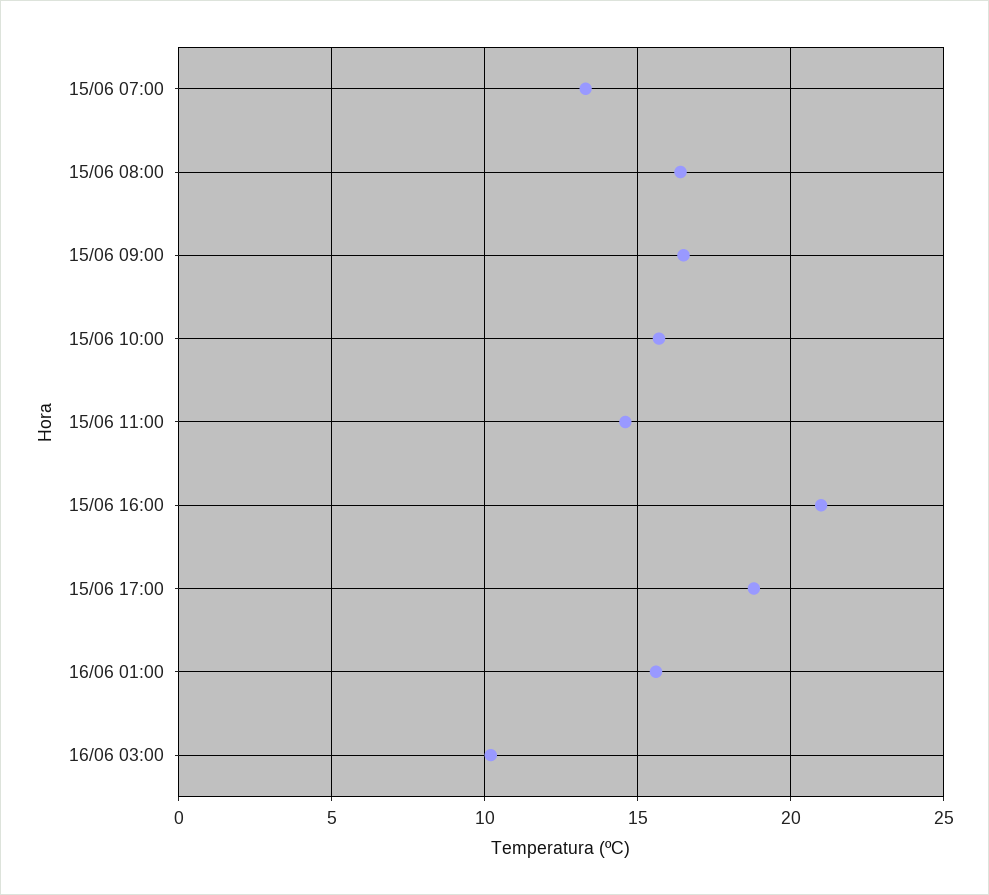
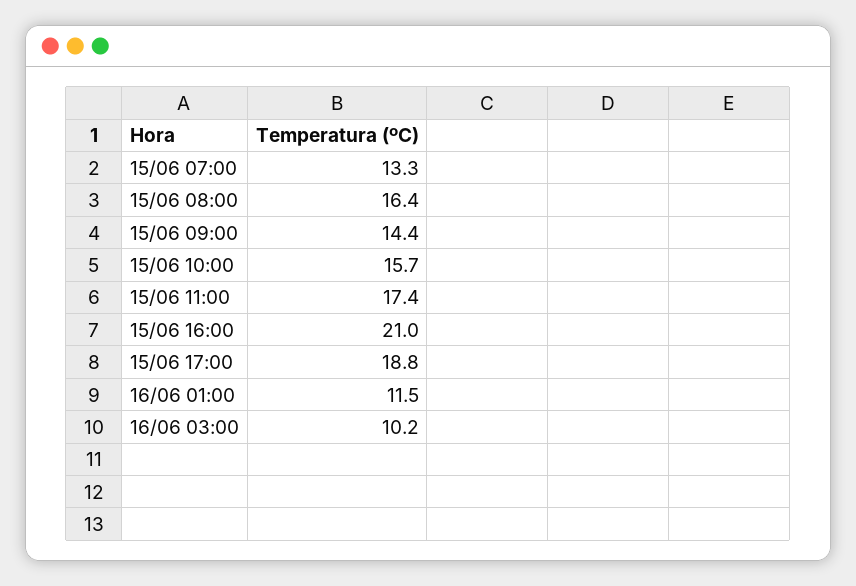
  {
    "15/06 07:00": 13.3,
    "15/06 08:00": 16.4,
-   "15/06 09:00": 16.5,
+   "15/06 09:00": 14.4,
    "15/06 10:00": 15.7,
-   "15/06 11:00": 14.5,
+   "15/06 11:00": 17.4,
    "15/06 16:00": 21,
    "15/06 17:00": 18.8,
-   "16/06 01:00": 15.5,
+   "16/06 01:00": 11.5,
    "16/06 03:00": 10.2
  }

